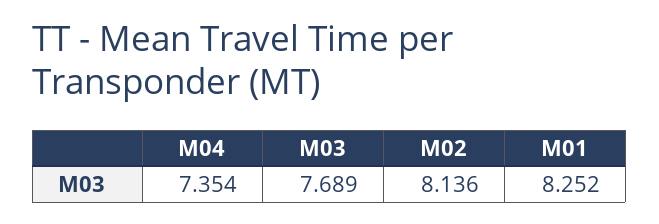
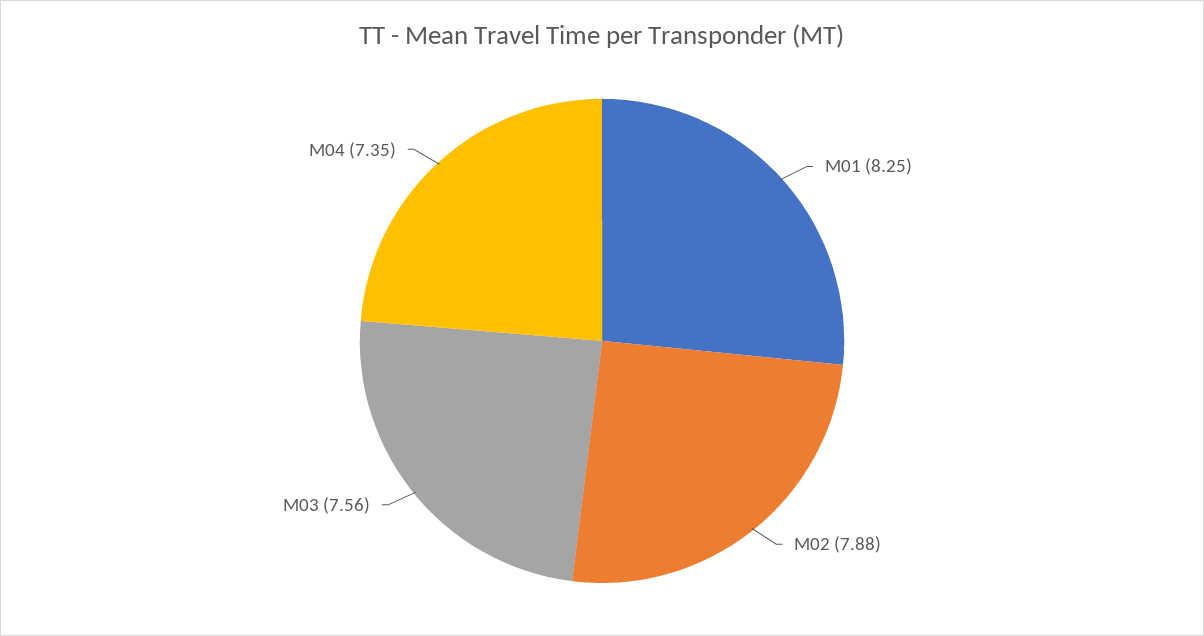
  {
    "M04": 7.354,
-   "M03": 7.689,
+   "M03": 7.56,
-   "M02": 8.136,
+   "M02": 7.88,
    "M01": 8.252
  }

